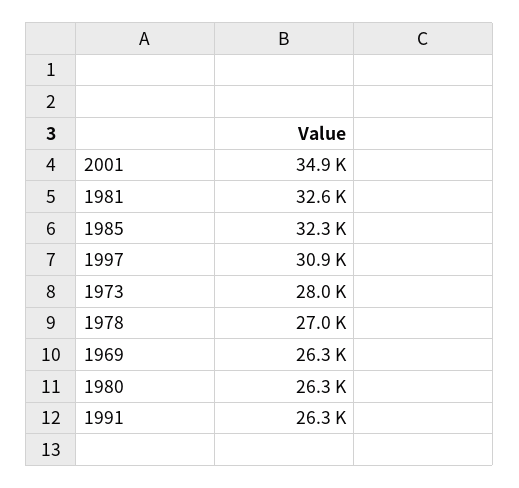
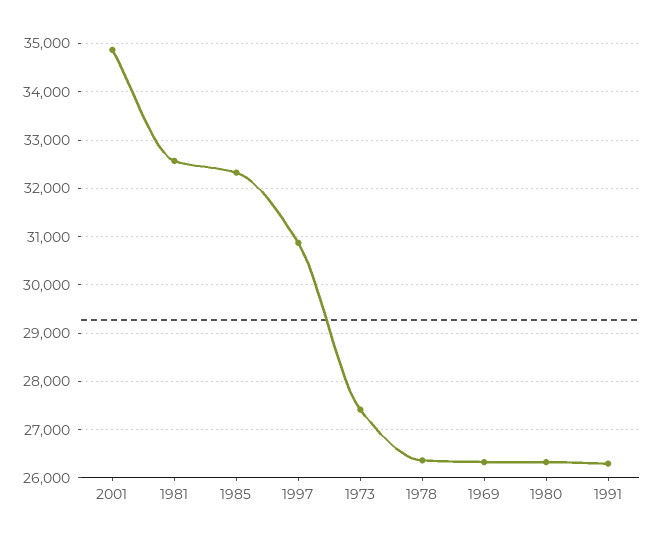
  {
    "2001": 34900,
    "1981": 32600,
    "1985": 32300,
    "1997": 30900,
-   "1973": 28000,
+   "1973": 27400,
-   "1978": 27000,
+   "1978": 26400,
    "1969": 26300,
    "1980": 26300,
    "1991": 26300
  }

